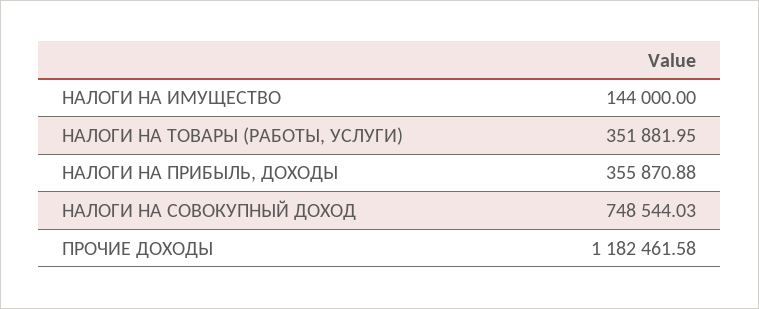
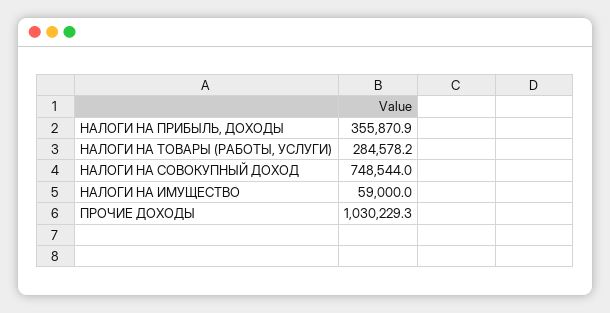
  {
-   "НАЛОГИ НА ИМУЩЕСТВО": 144000,
+   "НАЛОГИ НА ИМУЩЕСТВО": 59000,
-   "НАЛОГИ НА ТОВАРЫ (РАБОТЫ, УСЛУГИ)": 351881.95,
+   "НАЛОГИ НА ТОВАРЫ (РАБОТЫ, УСЛУГИ)": 284578.2,
    "НАЛОГИ НА ПРИБЫЛЬ, ДОХОДЫ": 355870.88,
    "НАЛОГИ НА СОВОКУПНЫЙ ДОХОД": 748544.03,
-   "ПРОЧИЕ ДОХОДЫ": 1182461.58
+   "ПРОЧИЕ ДОХОДЫ": 1030229.3
  }

